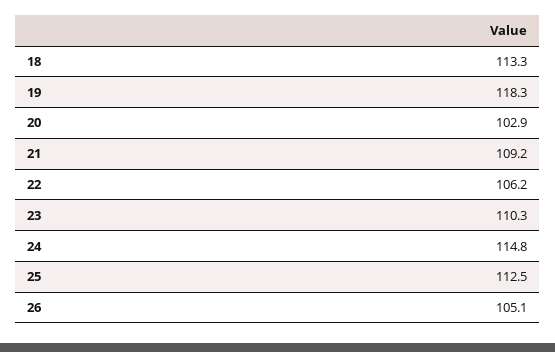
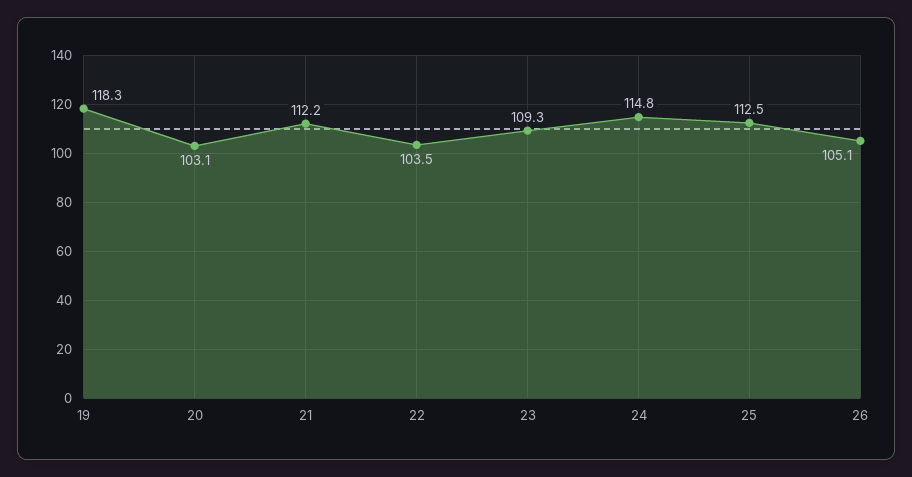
  {
-   "18": 113.3,
    "19": 118.3,
-   "20": 102.9,
+   "20": 103.1,
-   "21": 109.2,
+   "21": 112.2,
-   "22": 106.2,
+   "22": 103.5,
-   "23": 110.3,
+   "23": 109.3,
    "24": 114.8,
    "25": 112.5,
    "26": 105.1
  }

